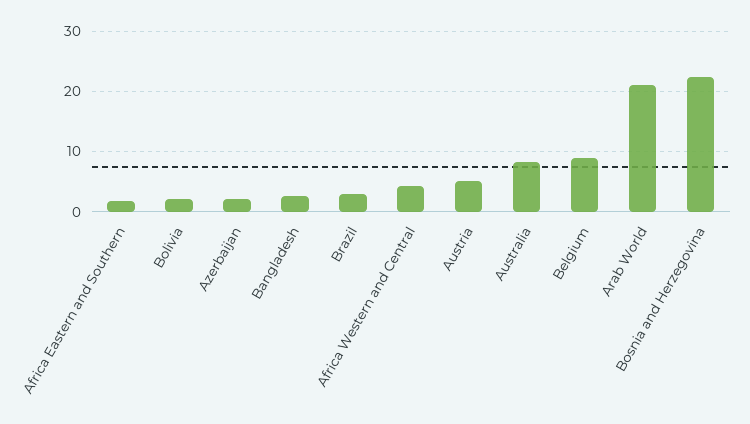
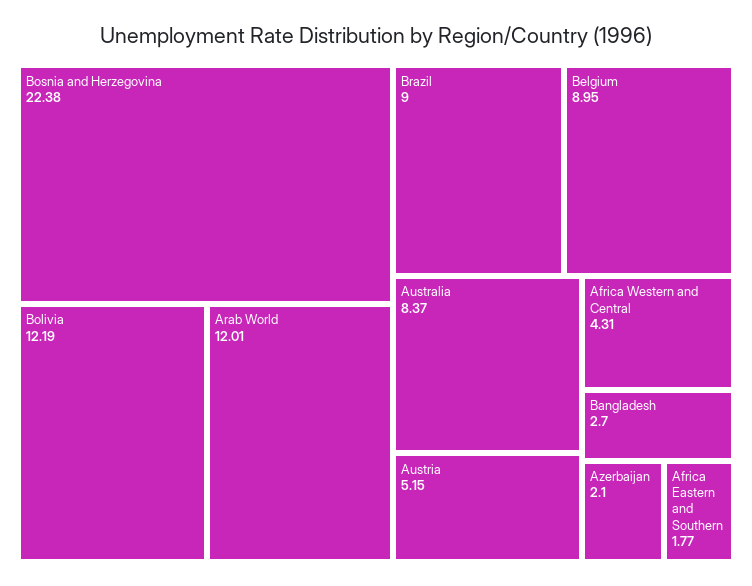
  {
    "Africa Eastern and Southern": 1.77,
-   "Bolivia": 2,
+   "Bolivia": 12.19,
    "Azerbaijan": 2.1,
    "Bangladesh": 2.7,
-   "Brazil": 3,
+   "Brazil": 9,
    "Africa Western and Central": 4.31,
    "Austria": 5.15,
    "Australia": 8.37,
    "Belgium": 8.95,
-   "Arab World": 21,
+   "Arab World": 12.01,
    "Bosnia and Herzegovina": 22.38
  }

